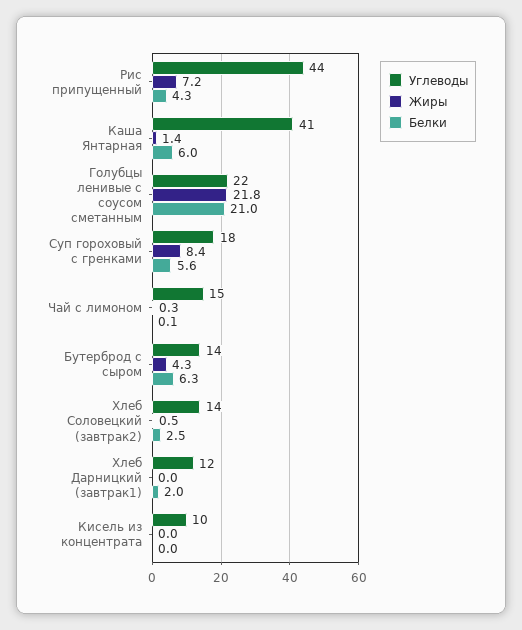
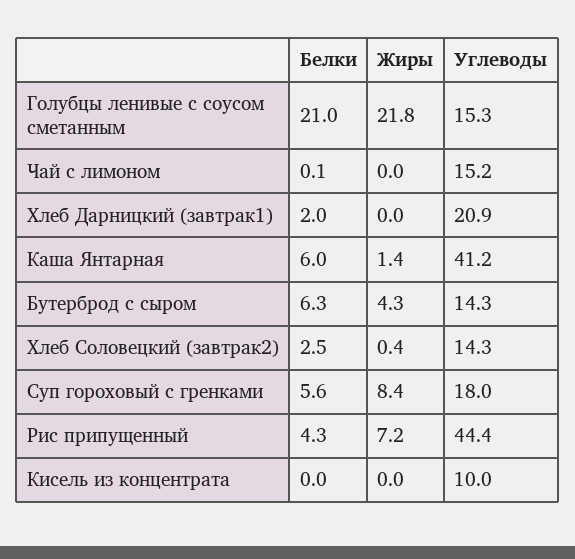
  {
    "Углеводы": {
      "Рис припущенный": 44.4,
      "Каша Янтарная": 41.2,
-     "Голубцы ленивые с соусом сметанным": 22,
+     "Голубцы ленивые с соусом сметанным": 15.3,
      "Суп гороховый с гренками": 18,
      "Чай с лимоном": 15.2,
      "Бутерброд с сыром": 14.3,
      "Хлеб Соловецкий (завтрак2)": 14.3,
-     "Хлеб Дарницкий (завтрак1)": 12,
+     "Хлеб Дарницкий (завтрак1)": 20.9,
      "Кисель из концентрата": 10
    },
    "Жиры": {
      "Рис припущенный": 7.2,
      "Каша Янтарная": 1.4,
      "Голубцы ленивые с соусом сметанным": 21.8,
      "Суп гороховый с гренками": 8.4,
-     "Чай с лимоном": 0.3,
+     "Чай с лимоном": 0,
      "Бутерброд с сыром": 4.3,
-     "Хлеб Соловецкий (завтрак2)": 0.5,
+     "Хлеб Соловецкий (завтрак2)": 0.4,
      "Хлеб Дарницкий (завтрак1)": 0,
      "Кисель из концентрата": 0
    },
    "Белки": {
      "Рис припущенный": 4.3,
      "Каша Янтарная": 6,
      "Голубцы ленивые с соусом сметанным": 21,
      "Суп гороховый с гренками": 5.6,
      "Чай с лимоном": 0.1,
      "Бутерброд с сыром": 6.3,
      "Хлеб Соловецкий (завтрак2)": 2.5,
      "Хлеб Дарницкий (завтрак1)": 2,
      "Кисель из концентрата": 0
    }
  }

